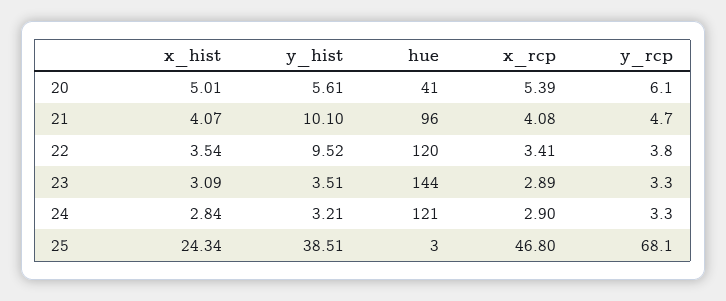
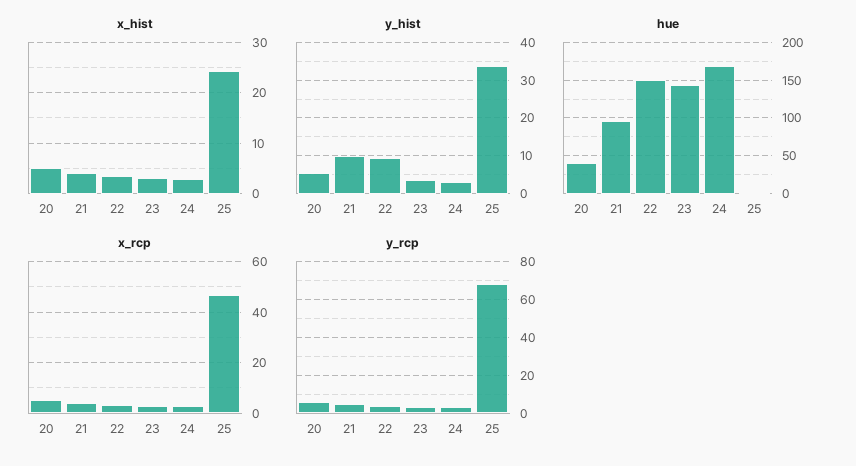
  {
    "x_hist": {
      "20": 5.01,
      "21": 4.07,
      "22": 3.54,
      "23": 3.09,
      "24": 2.84,
      "25": 24.34
    },
    "y_hist": {
      "20": 5.61,
      "21": 10.1,
      "22": 9.52,
      "23": 3.51,
      "24": 3.21,
-     "25": 38.51
+     "25": 34
    },
    "hue": {
      "20": 41,
      "21": 96,
-     "22": 120,
+     "22": 150,
      "23": 144,
-     "24": 121,
+     "24": 170,
      "25": 3
    },
    "x_rcp": {
      "20": 5.39,
      "21": 4.08,
      "22": 3.41,
      "23": 2.89,
      "24": 2.9,
      "25": 46.8
    },
    "y_rcp": {
      "20": 6.1,
      "21": 4.7,
      "22": 3.8,
      "23": 3.3,
      "24": 3.3,
      "25": 68.1
    }
  }

